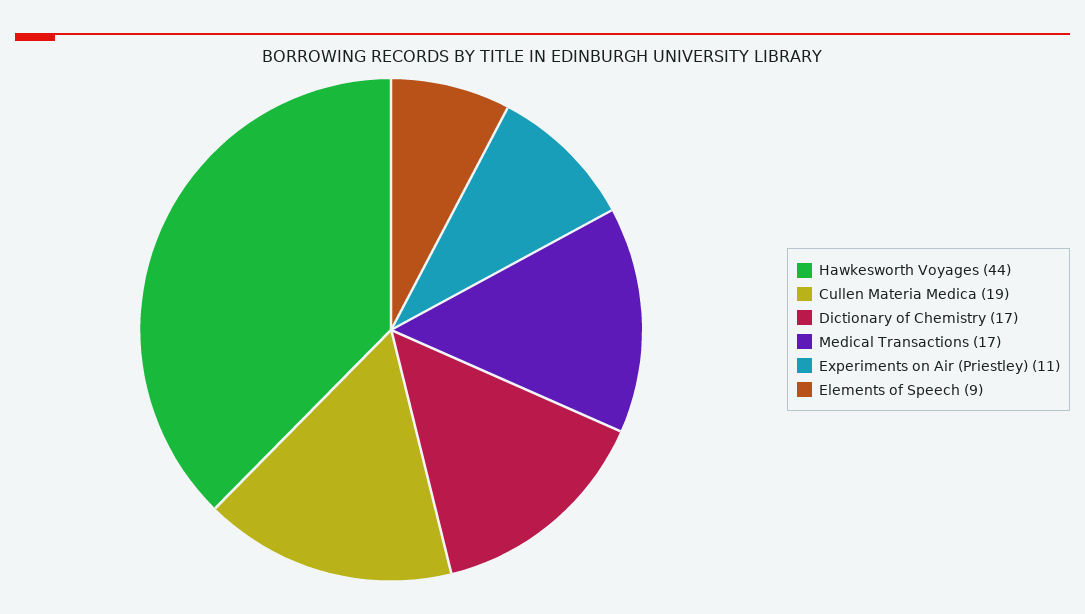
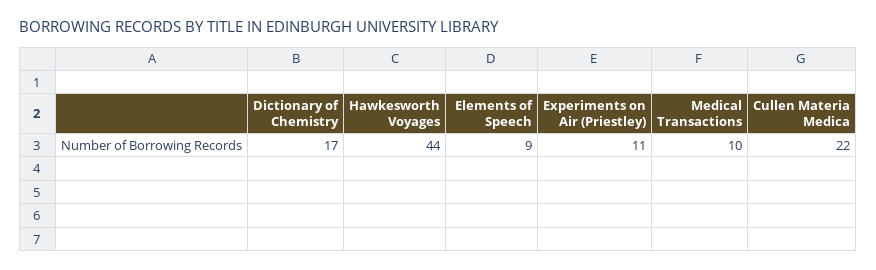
  {
    "Hawkesworth Voyages": 44,
-   "Cullen Materia Medica": 19,
+   "Cullen Materia Medica": 22,
    "Dictionary of Chemistry": 17,
-   "Medical Transactions": 17,
+   "Medical Transactions": 10,
    "Experiments on Air (Priestley)": 11,
    "Elements of Speech": 9
  }

